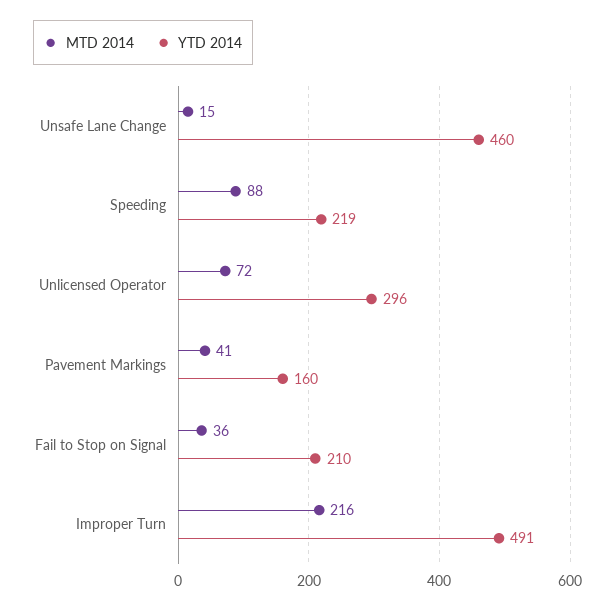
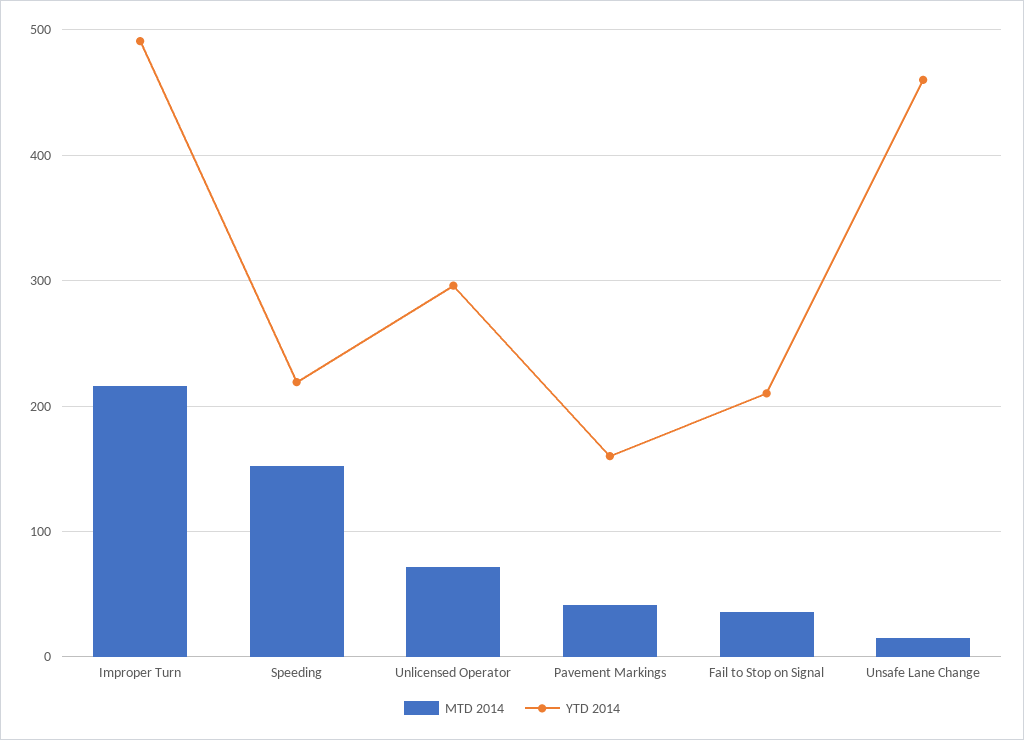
  {
    "MTD 2014": {
      "Unsafe Lane Change": 15,
-     "Speeding": 88,
+     "Speeding": 150,
      "Unlicensed Operator": 72,
      "Pavement Markings": 41,
      "Fail to Stop on Signal": 36,
      "Improper Turn": 216
    },
    "YTD 2014": {
      "Unsafe Lane Change": 460,
      "Speeding": 219,
      "Unlicensed Operator": 296,
      "Pavement Markings": 160,
      "Fail to Stop on Signal": 210,
      "Improper Turn": 491
    }
  }

